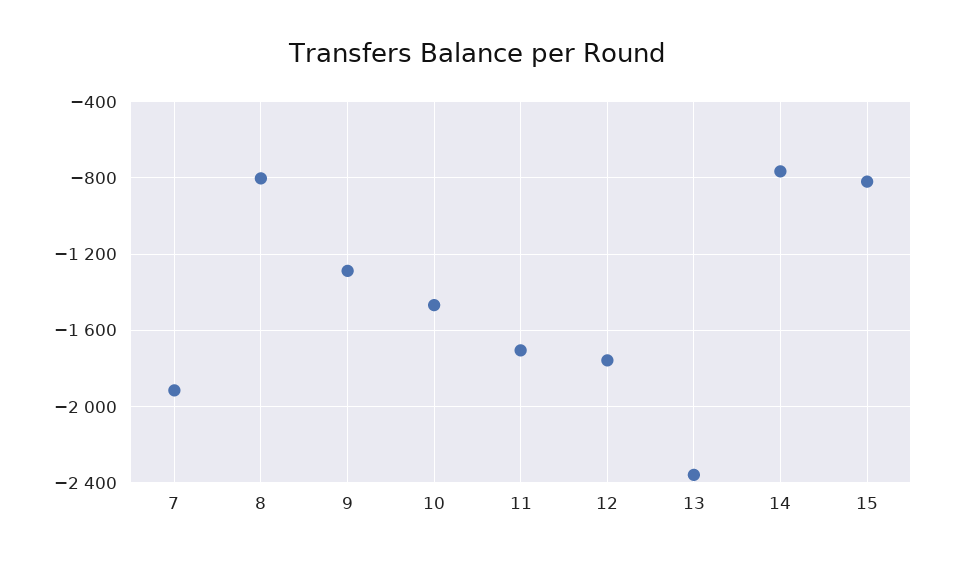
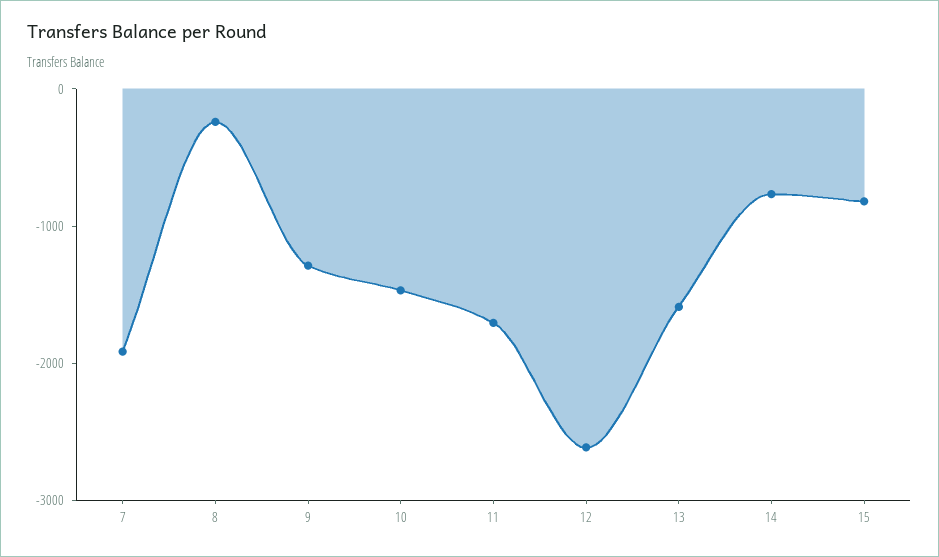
  {
    "7": -1900,
-   "8": -800,
+   "8": -200,
    "9": -1300,
    "10": -1450,
    "11": -1700,
-   "12": -1750,
+   "12": -2600,
-   "13": -2350,
+   "13": -1600,
    "14": -750,
    "15": -800
  }

